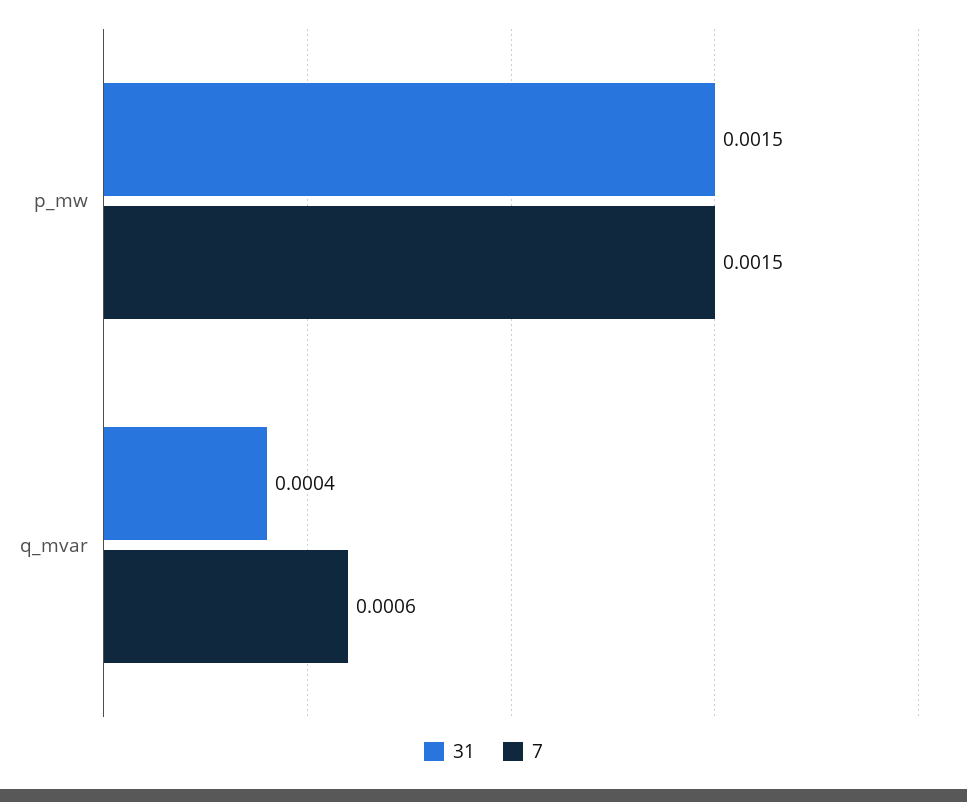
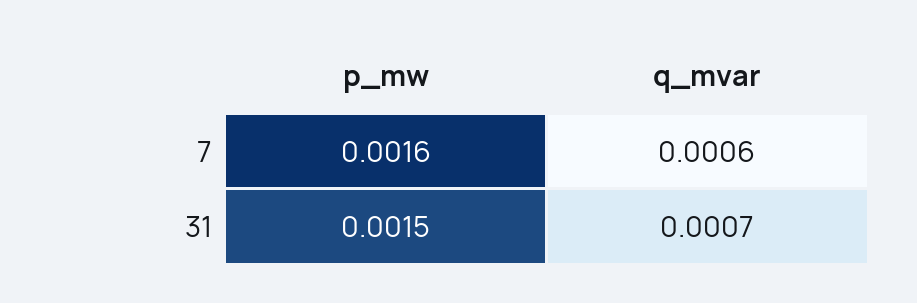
  {
    "31": {
      "p_mw": 0.0015,
-     "q_mvar": 0.0004
+     "q_mvar": 0.0007
    },
    "7": {
-     "p_mw": 0.0015,
+     "p_mw": 0.0016,
      "q_mvar": 0.0006
    }
  }

